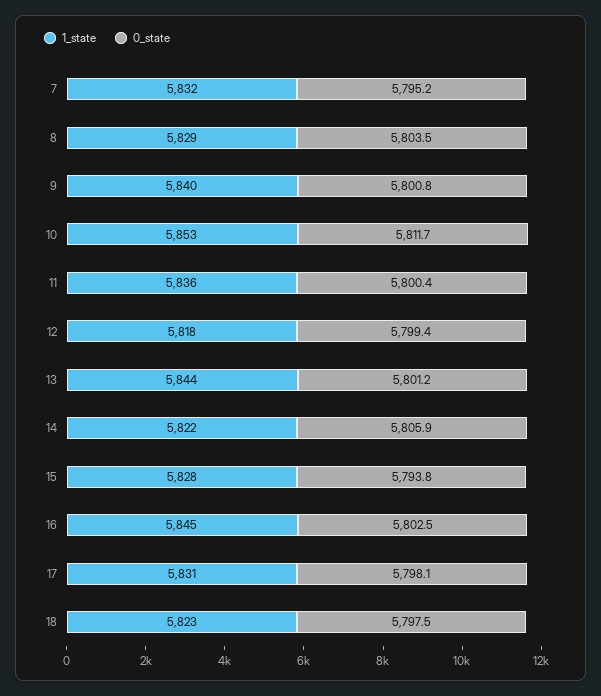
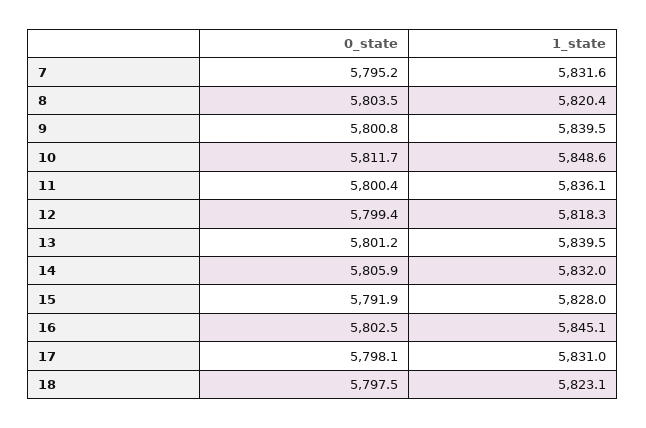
  {
    "1_state": {
      "7": 5831.6,
-     "8": 5829,
+     "8": 5820.4,
      "9": 5839.5,
-     "10": 5853,
+     "10": 5848.6,
      "11": 5836.1,
      "12": 5818.3,
-     "13": 5844,
+     "13": 5839.5,
-     "14": 5822,
+     "14": 5832,
      "15": 5828,
      "16": 5845.1,
      "17": 5831,
      "18": 5823.1
    },
    "0_state": {
      "7": 5795.2,
      "8": 5803.5,
      "9": 5800.8,
      "10": 5811.7,
      "11": 5800.4,
      "12": 5799.4,
      "13": 5801.2,
      "14": 5805.9,
-     "15": 5793.8,
+     "15": 5791.9,
      "16": 5802.5,
      "17": 5798.1,
      "18": 5797.5
    }
  }

